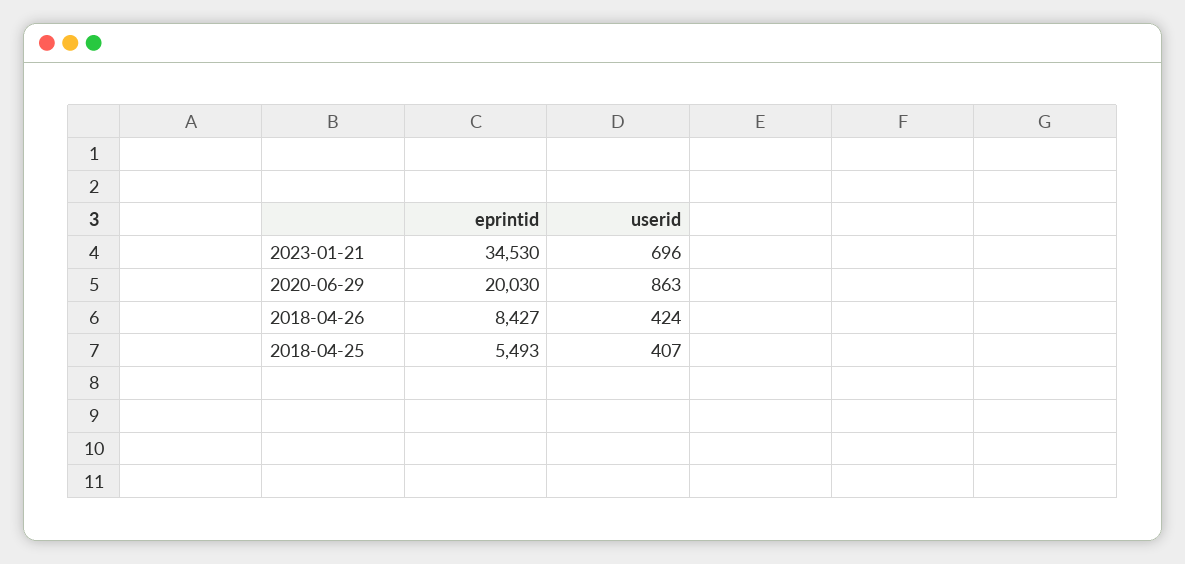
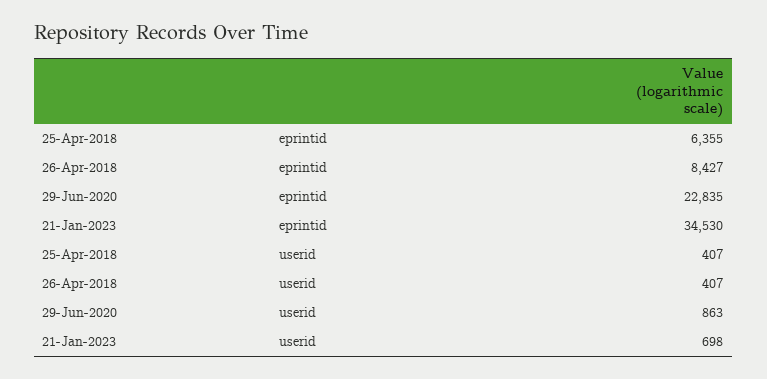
  {
    "eprintid": {
      "2023-01-21": 34530,
-     "2020-06-29": 20030,
+     "2020-06-29": 22835,
      "2018-04-26": 8427,
-     "2018-04-25": 5493
+     "2018-04-25": 6355
    },
    "userid": {
-     "2023-01-21": 696,
+     "2023-01-21": 698,
      "2020-06-29": 863,
-     "2018-04-26": 424,
+     "2018-04-26": 407,
      "2018-04-25": 407
    }
  }

